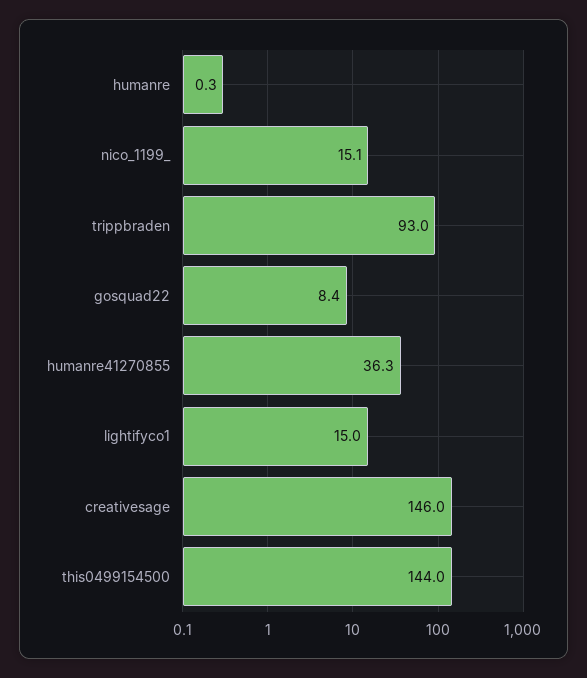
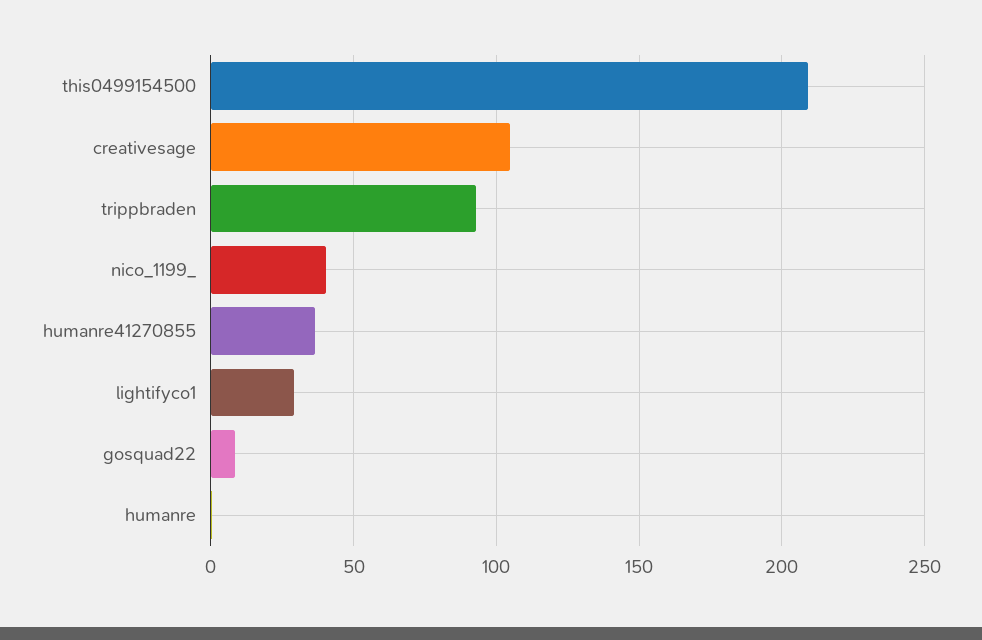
  {
    "humanre": 0.3,
-   "nico_1199_": 15.1,
+   "nico_1199_": 40,
    "trippbraden": 93,
    "gosquad22": 8.4,
    "humanre41270855": 36.3,
-   "lightifyco1": 15,
+   "lightifyco1": 30,
-   "creativesage": 146,
+   "creativesage": 105,
-   "this0499154500": 144
+   "this0499154500": 210
  }

